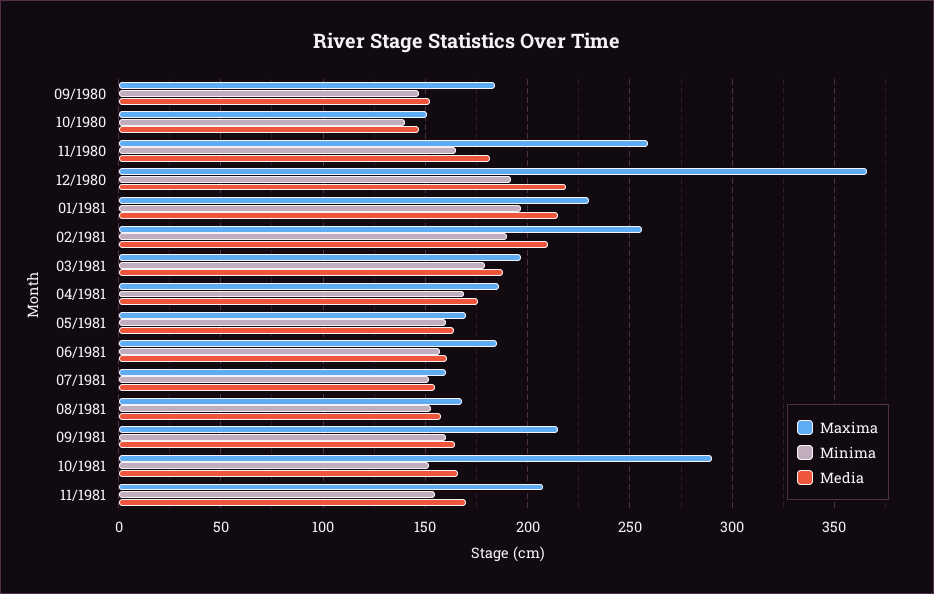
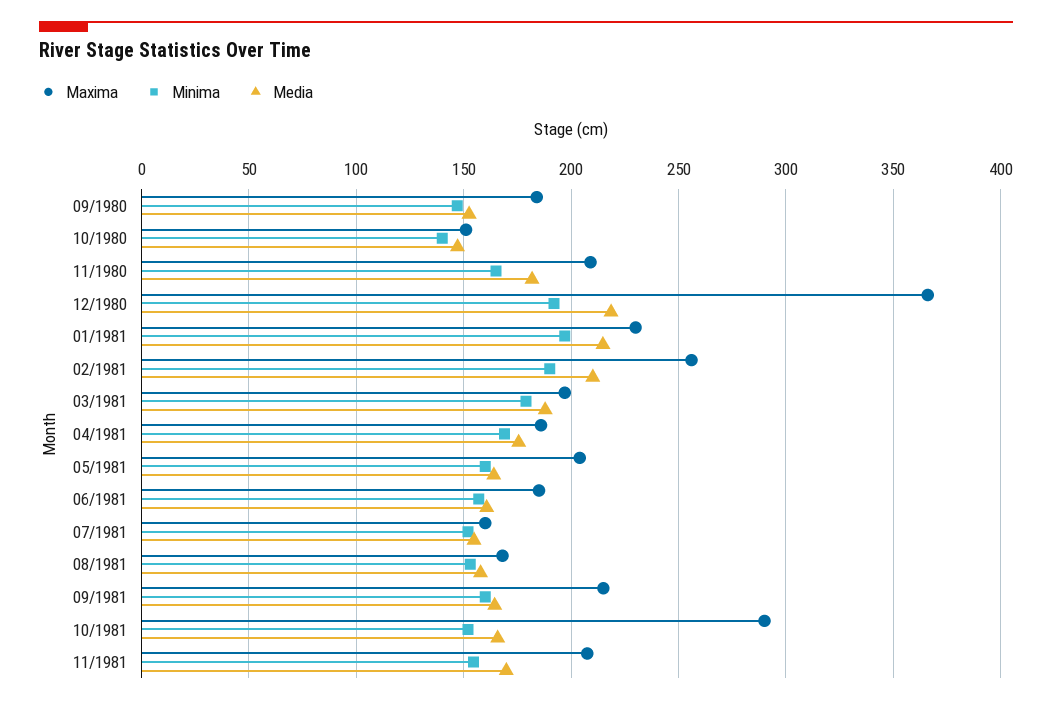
  {
    "Maxima": {
      "09/1980": 185,
      "10/1980": 150,
-     "11/1980": 260,
+     "11/1980": 210,
      "12/1980": 365,
      "01/1981": 230,
      "02/1981": 255,
      "03/1981": 195,
      "04/1981": 185,
-     "05/1981": 170,
+     "05/1981": 205,
      "06/1981": 185,
      "07/1981": 160,
      "08/1981": 170,
      "09/1981": 215,
      "10/1981": 290,
      "11/1981": 210
    },
    "Minima": {
      "09/1980": 145,
      "10/1980": 140,
      "11/1980": 165,
      "12/1980": 190,
      "01/1981": 195,
      "02/1981": 190,
      "03/1981": 180,
      "04/1981": 170,
      "05/1981": 160,
      "06/1981": 155,
      "07/1981": 150,
      "08/1981": 155,
      "09/1981": 160,
      "10/1981": 150,
      "11/1981": 155
    },
    "Media": {
      "09/1980": 155,
      "10/1980": 145,
      "11/1980": 180,
      "12/1980": 220,
      "01/1981": 215,
      "02/1981": 210,
      "03/1981": 190,
      "04/1981": 175,
      "05/1981": 165,
      "06/1981": 160,
      "07/1981": 155,
      "08/1981": 160,
      "09/1981": 165,
      "10/1981": 165,
      "11/1981": 170
    }
  }

